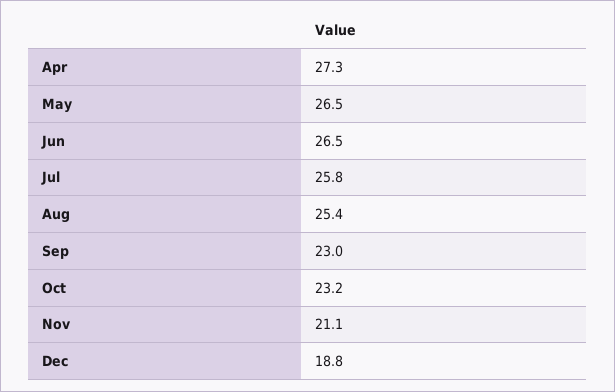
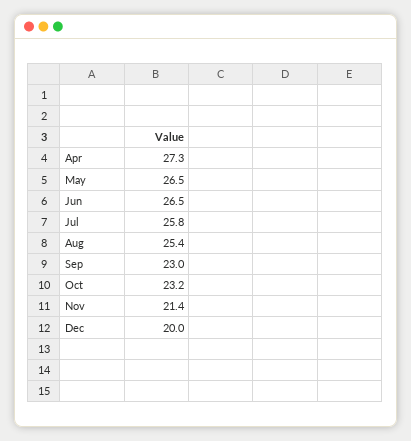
  {
    "Apr": 27.3,
    "May": 26.5,
    "Jun": 26.5,
    "Jul": 25.8,
    "Aug": 25.4,
    "Sep": 23,
    "Oct": 23.2,
-   "Nov": 21.1,
+   "Nov": 21.4,
-   "Dec": 18.8
+   "Dec": 20
  }

